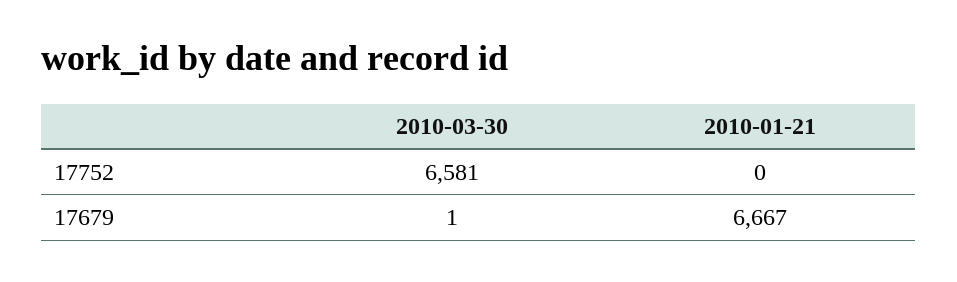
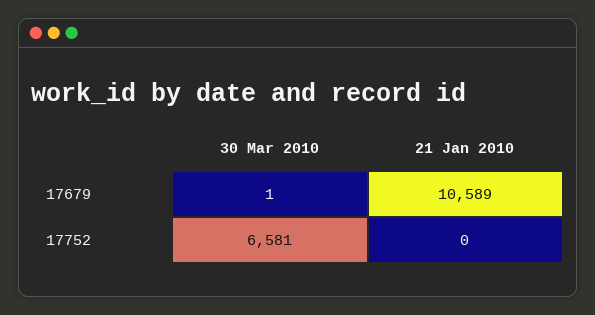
  {
    "2010-03-30": {
      "17752": 6581,
      "17679": 1
    },
    "2010-01-21": {
      "17752": 0,
-     "17679": 6667
+     "17679": 10589
    }
  }

